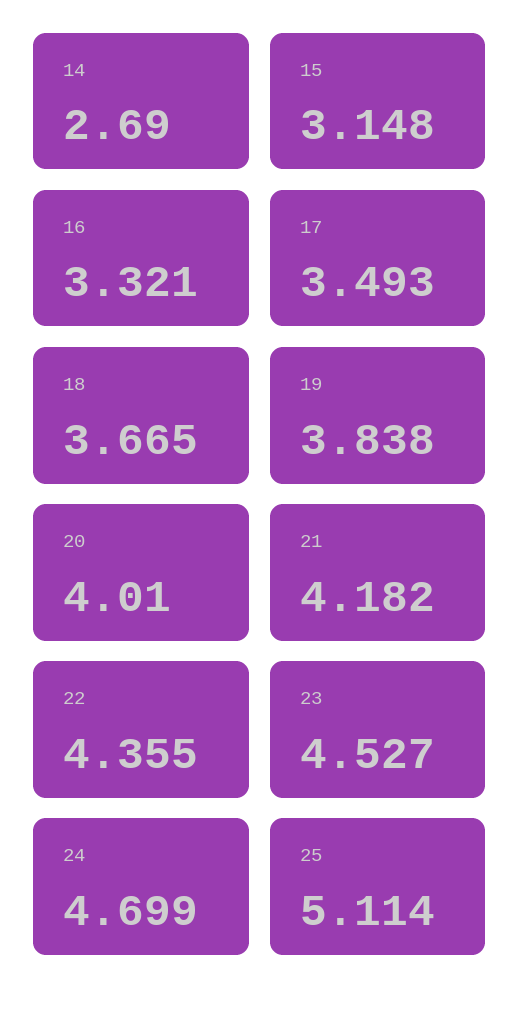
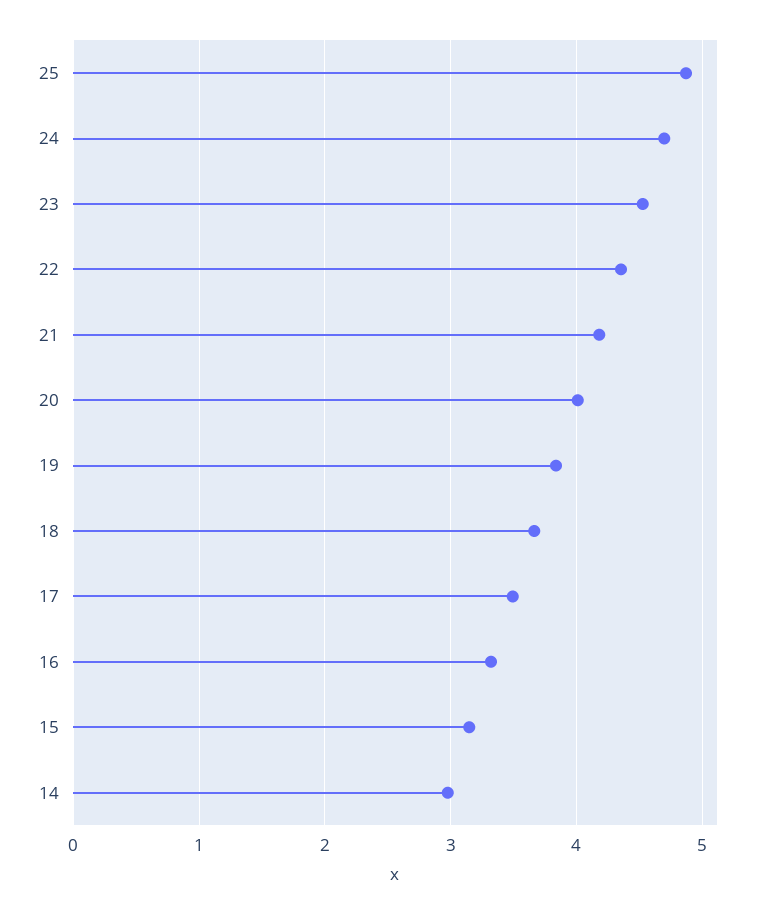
  {
-   "14": 2.69,
+   "14": 3,
    "15": 3.148,
    "16": 3.321,
    "17": 3.493,
    "18": 3.665,
    "19": 3.838,
    "20": 4.01,
    "21": 4.182,
    "22": 4.355,
    "23": 4.527,
    "24": 4.699,
-   "25": 5.114
+   "25": 4.9
  }

